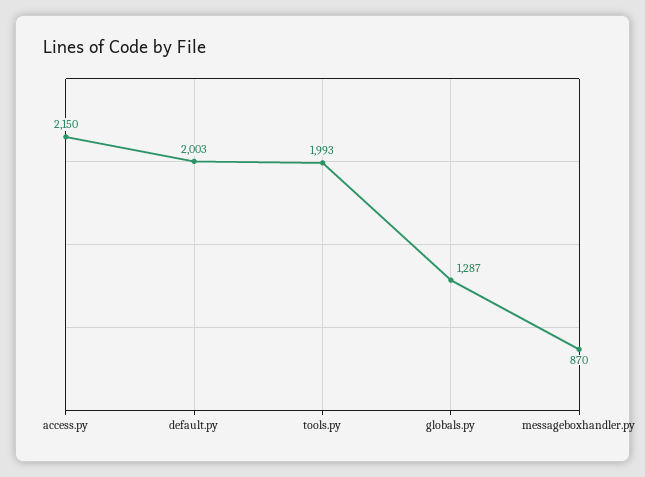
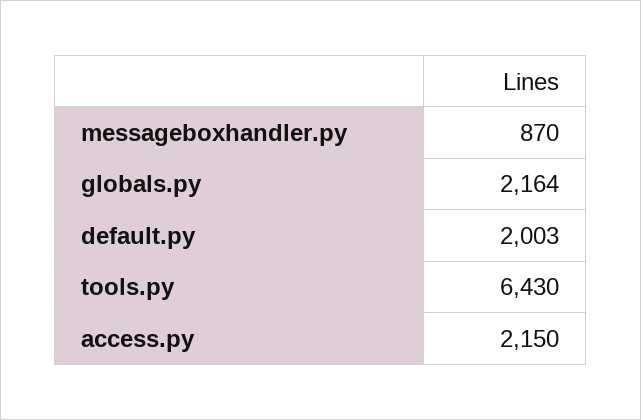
  {
    "access.py": 2150,
    "default.py": 2003,
-   "tools.py": 1993,
+   "tools.py": 6430,
-   "globals.py": 1287,
+   "globals.py": 2164,
    "messageboxhandler.py": 870
  }

